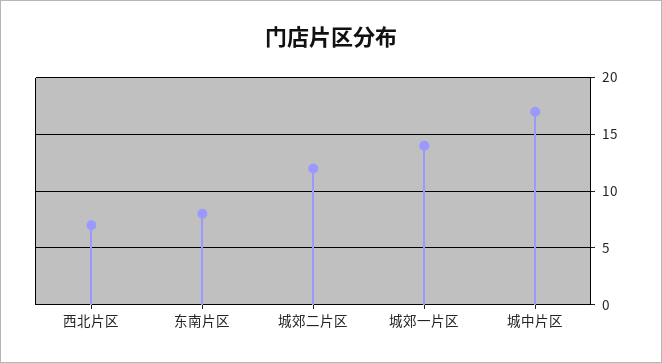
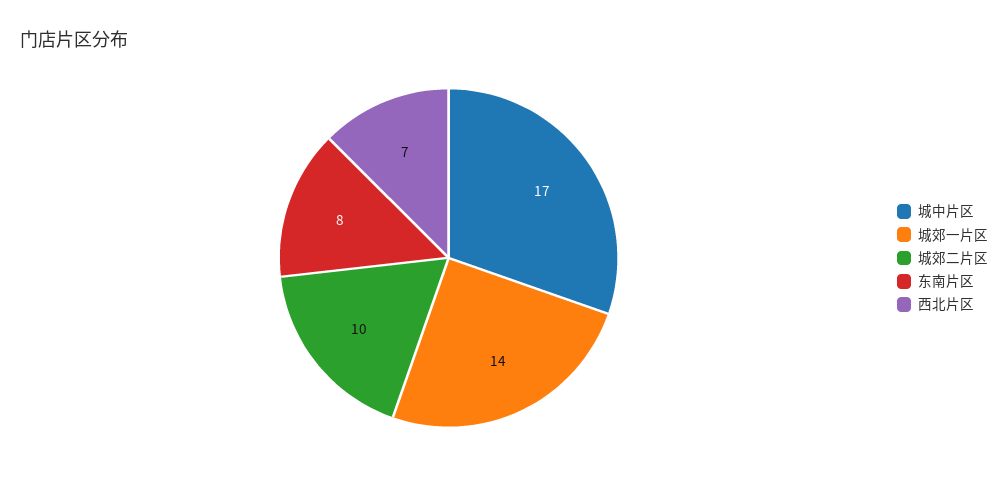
  {
    "西北片区": 7,
    "东南片区": 8,
-   "城郊二片区": 12,
+   "城郊二片区": 10,
    "城郊一片区": 14,
    "城中片区": 17
  }

